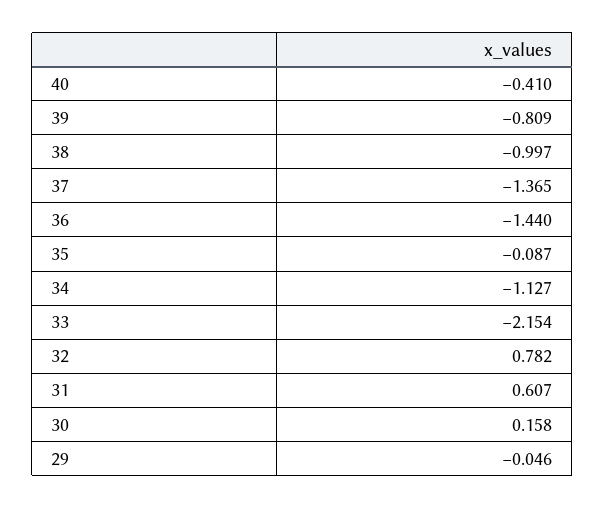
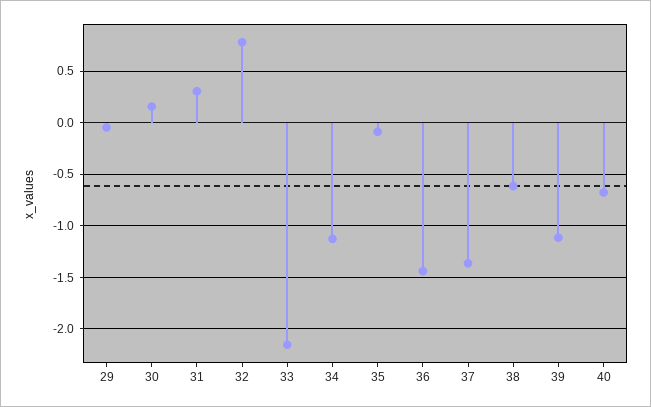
  {
-   "40": -0.41,
+   "40": -0.7,
-   "39": -0.809,
+   "39": -1.1,
-   "38": -0.997,
+   "38": -0.6,
    "37": -1.365,
    "36": -1.44,
    "35": -0.087,
    "34": -1.127,
    "33": -2.154,
    "32": 0.782,
-   "31": 0.607,
+   "31": 0.3,
    "30": 0.158,
    "29": -0.046
  }

